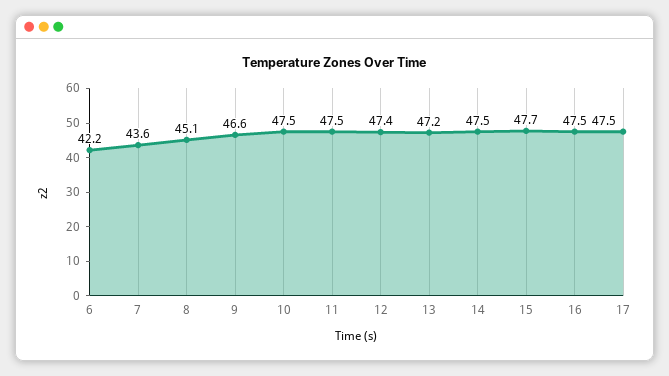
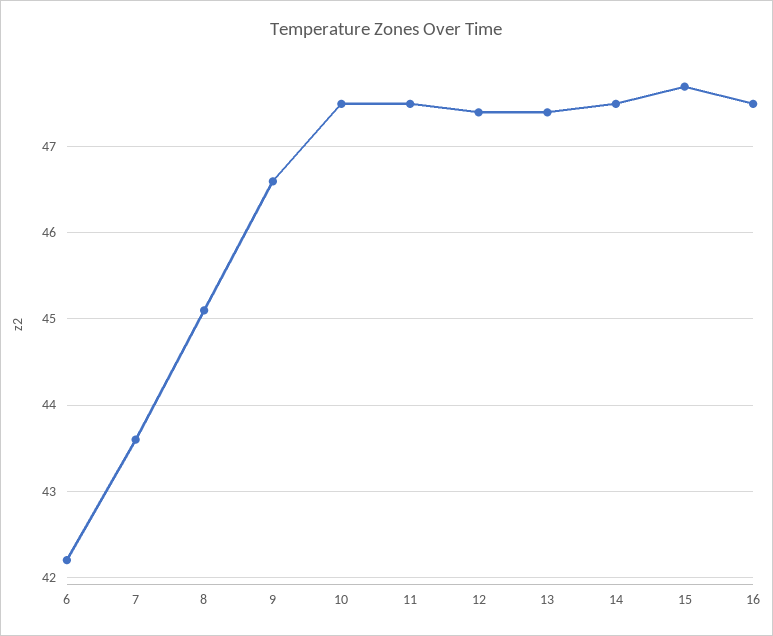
  {
    "6": 42.2,
    "7": 43.6,
    "8": 45.1,
    "9": 46.6,
    "10": 47.5,
    "11": 47.5,
    "12": 47.4,
-   "13": 47.2,
+   "13": 47.4,
    "14": 47.5,
    "15": 47.7,
-   "16": 47.5,
+   "16": 47.5
-   "17": 47.5
  }

